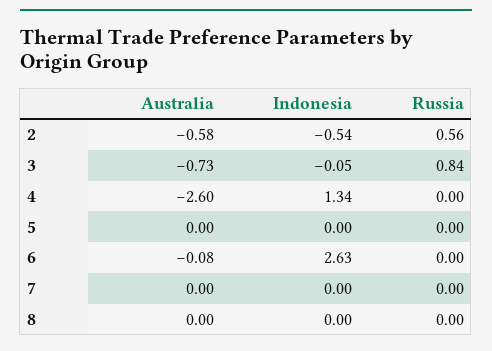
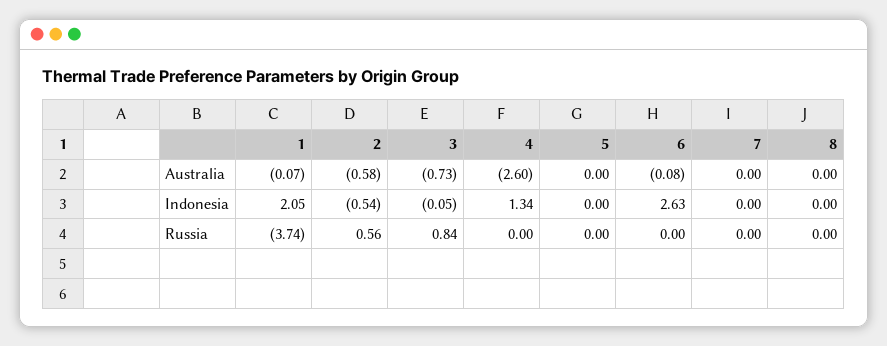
  {
    "Australia": {
      "2": -0.58,
      "3": -0.73,
      "4": -2.6,
      "5": 0,
      "6": -0.08,
      "7": 0,
-     "8": 0
+     "8": 0,
+     "1": -0.07
    },
    "Indonesia": {
      "2": -0.54,
      "3": -0.05,
      "4": 1.34,
      "5": 0,
      "6": 2.63,
      "7": 0,
-     "8": 0
+     "8": 0,
+     "1": 2.05
    },
    "Russia": {
      "2": 0.56,
      "3": 0.84,
      "4": 0,
      "5": 0,
      "6": 0,
      "7": 0,
-     "8": 0
+     "8": 0,
+     "1": -3.74
    }
  }

